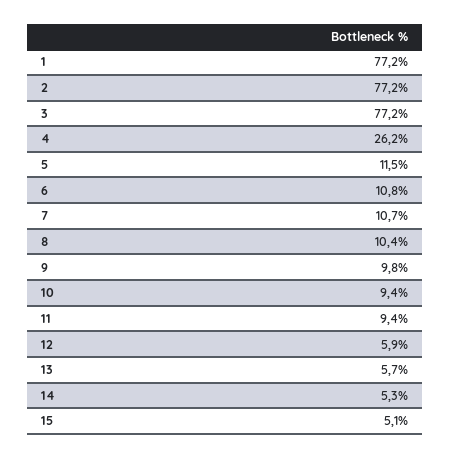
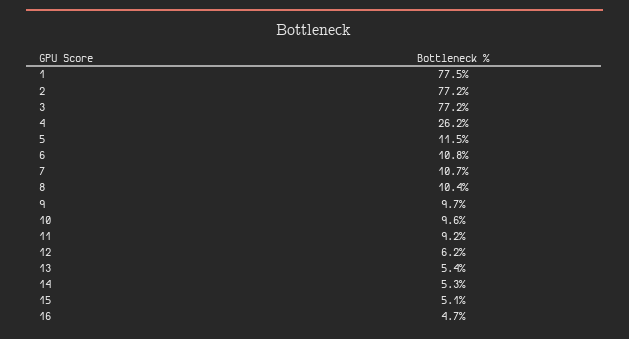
  {
-   "1": 77.2,
+   "1": 77.5,
    "2": 77.2,
    "3": 77.2,
    "4": 26.2,
    "5": 11.5,
    "6": 10.8,
    "7": 10.7,
    "8": 10.4,
-   "9": 9.8,
+   "9": 9.7,
-   "10": 9.4,
+   "10": 9.6,
-   "11": 9.4,
+   "11": 9.2,
-   "12": 5.9,
+   "12": 6.2,
-   "13": 5.7,
+   "13": 5.4,
    "14": 5.3,
-   "15": 5.1
+   "15": 5.1,
+   "16": 4.7
  }

